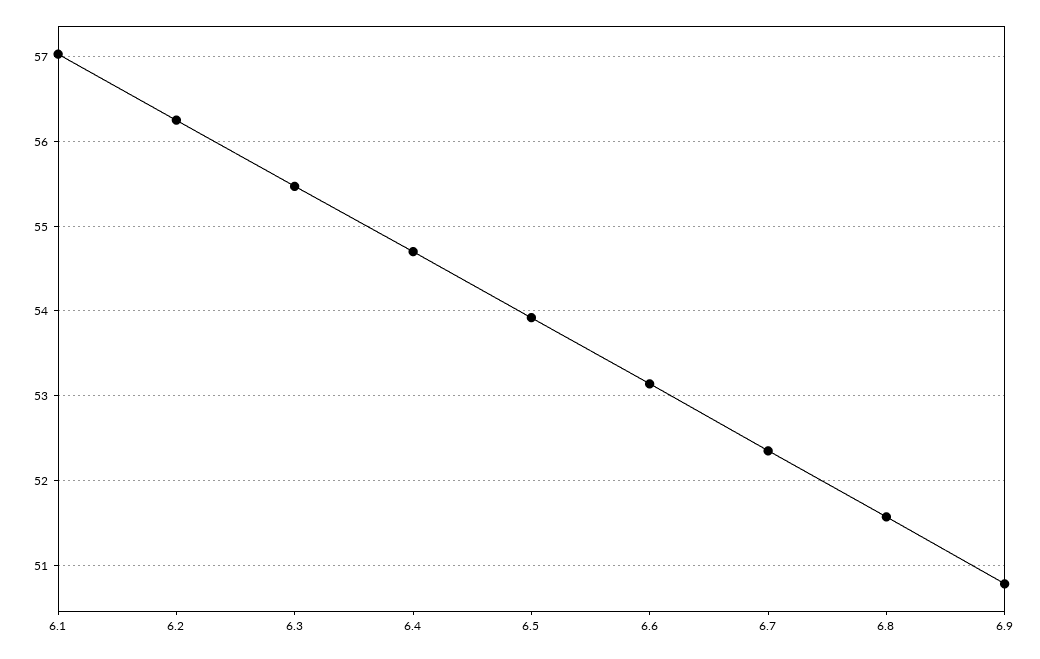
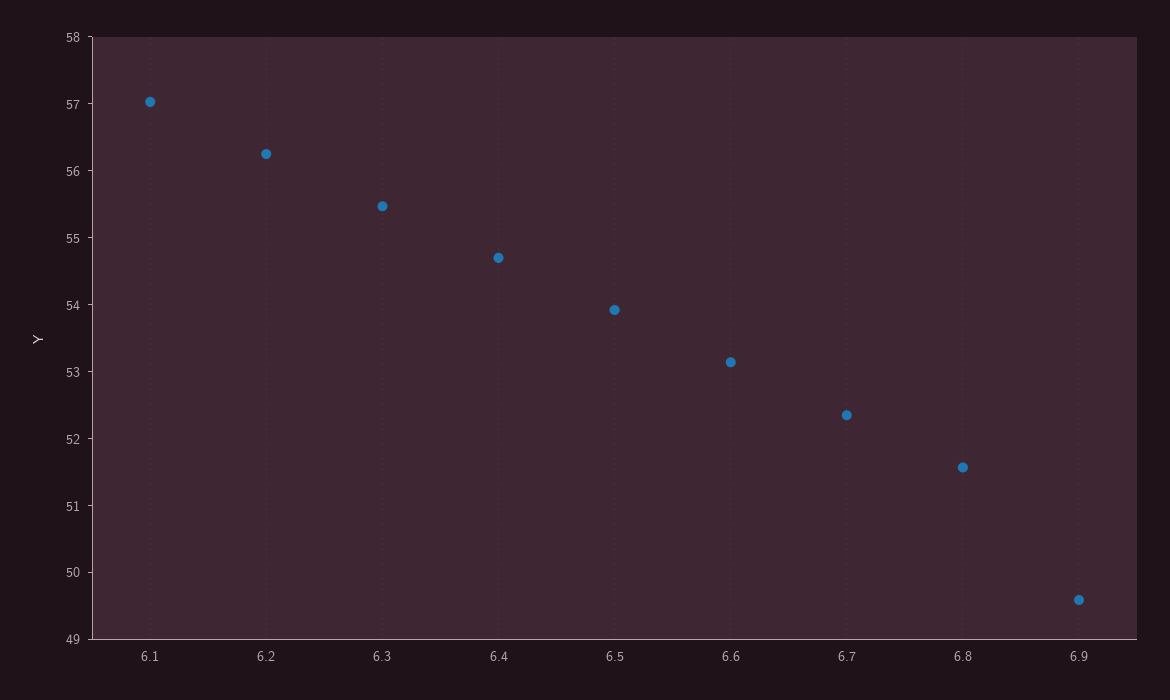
  {
    "6.1": 57,
    "6.2": 56.3,
    "6.3": 55.5,
    "6.4": 54.7,
    "6.5": 53.9,
    "6.6": 53.1,
    "6.7": 52.4,
    "6.8": 51.6,
-   "6.9": 50.8
+   "6.9": 49.6
  }

